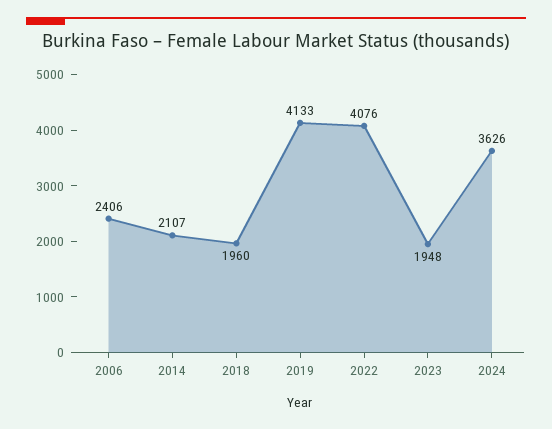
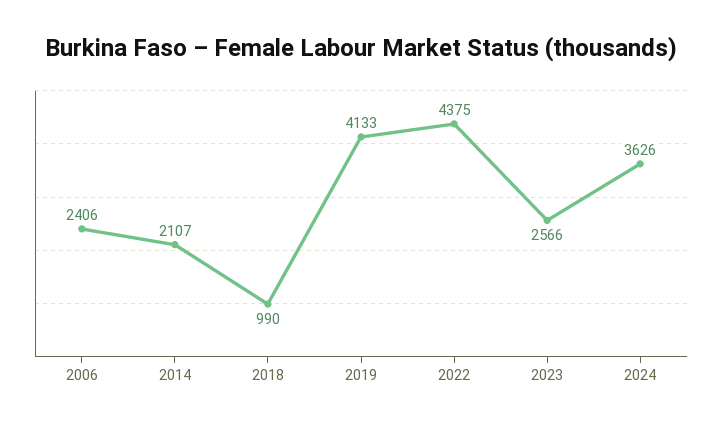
  {
    "2006": 2406,
    "2014": 2107,
-   "2018": 1960,
+   "2018": 990,
    "2019": 4133,
-   "2022": 4076,
+   "2022": 4375,
-   "2023": 1948,
+   "2023": 2566,
    "2024": 3626
  }

